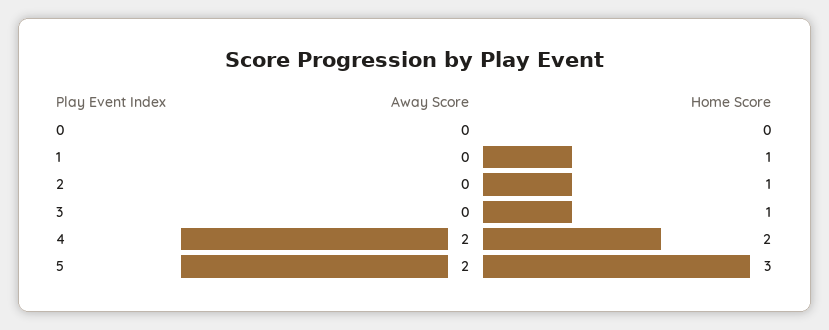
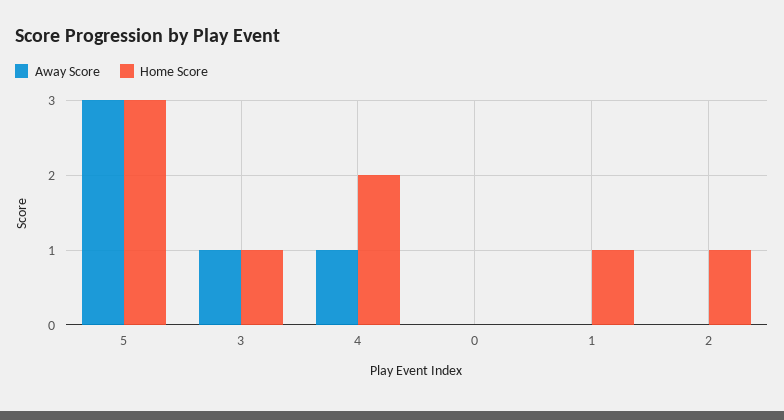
  {
    "Away Score": {
      "0": 0,
      "1": 0,
      "2": 0,
-     "3": 0,
+     "3": 1,
-     "4": 2,
+     "4": 1,
-     "5": 2
+     "5": 3
    },
    "Home Score": {
      "0": 0,
      "1": 1,
      "2": 1,
      "3": 1,
      "4": 2,
      "5": 3
    }
  }

